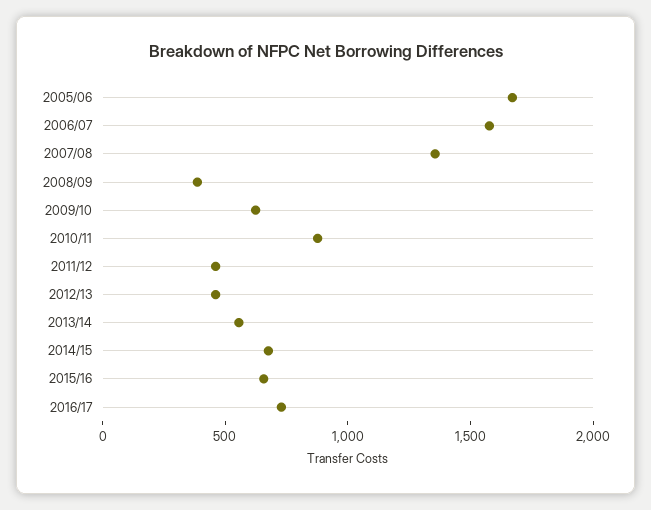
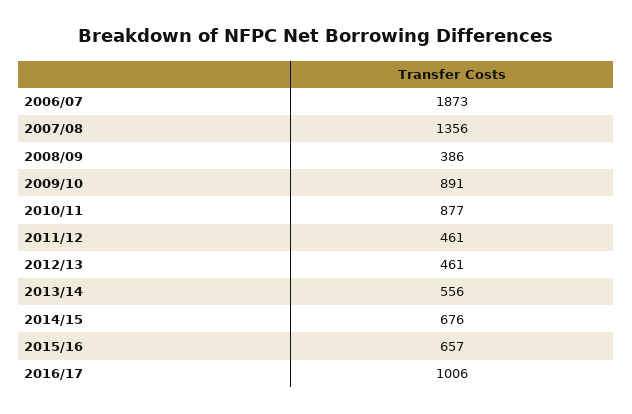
  {
-   "2005/06": 1700,
-   "2006/07": 1600,
+   "2006/07": 1873,
    "2007/08": 1356,
    "2008/09": 386,
-   "2009/10": 600,
+   "2009/10": 891,
    "2010/11": 877,
    "2011/12": 461,
    "2012/13": 461,
    "2013/14": 556,
    "2014/15": 676,
    "2015/16": 657,
-   "2016/17": 700
+   "2016/17": 1006
  }

